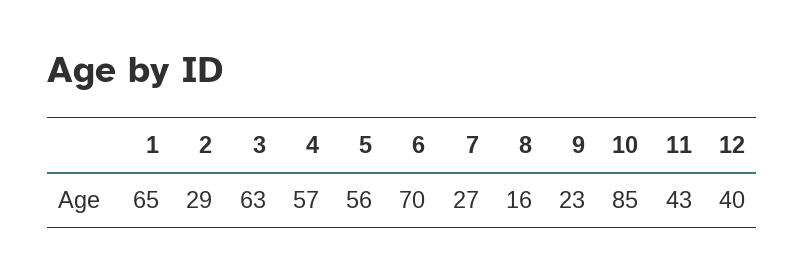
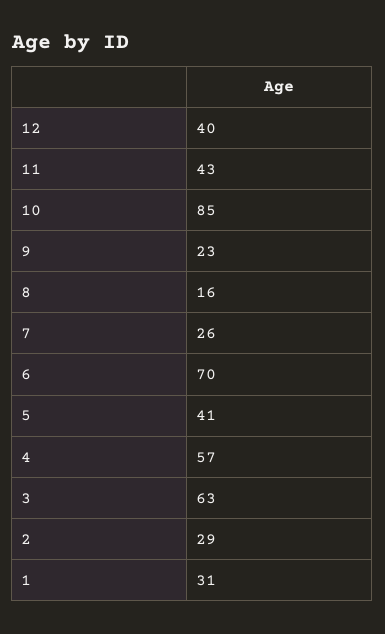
  {
-   "1": 65,
+   "1": 31,
    "2": 29,
    "3": 63,
    "4": 57,
-   "5": 56,
+   "5": 41,
    "6": 70,
-   "7": 27,
+   "7": 26,
    "8": 16,
    "9": 23,
    "10": 85,
    "11": 43,
    "12": 40
  }

